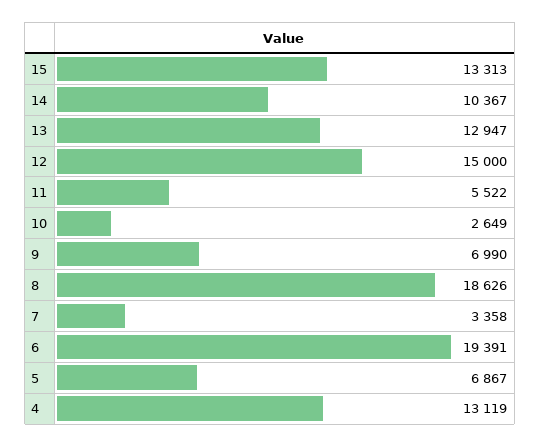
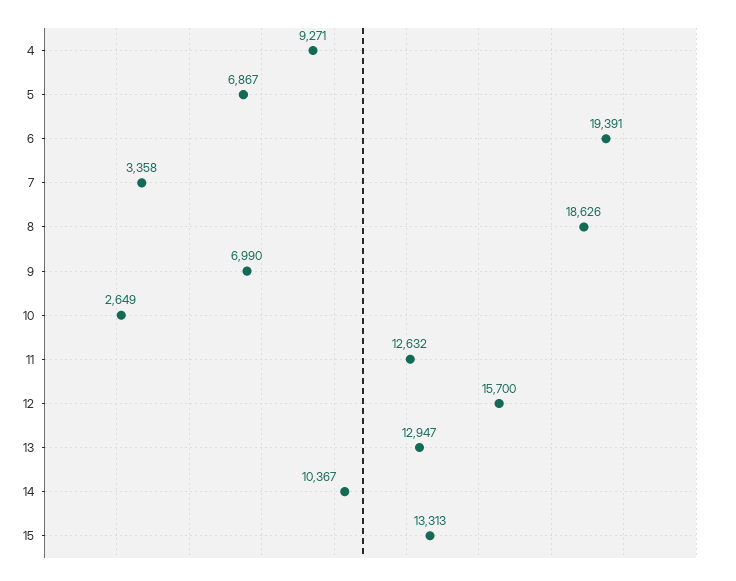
  {
    "15": 13313,
    "14": 10367,
    "13": 12947,
-   "12": 15000,
+   "12": 15700,
-   "11": 5522,
+   "11": 12632,
    "10": 2649,
    "9": 6990,
    "8": 18626,
    "7": 3358,
    "6": 19391,
    "5": 6867,
-   "4": 13119
+   "4": 9271
  }

